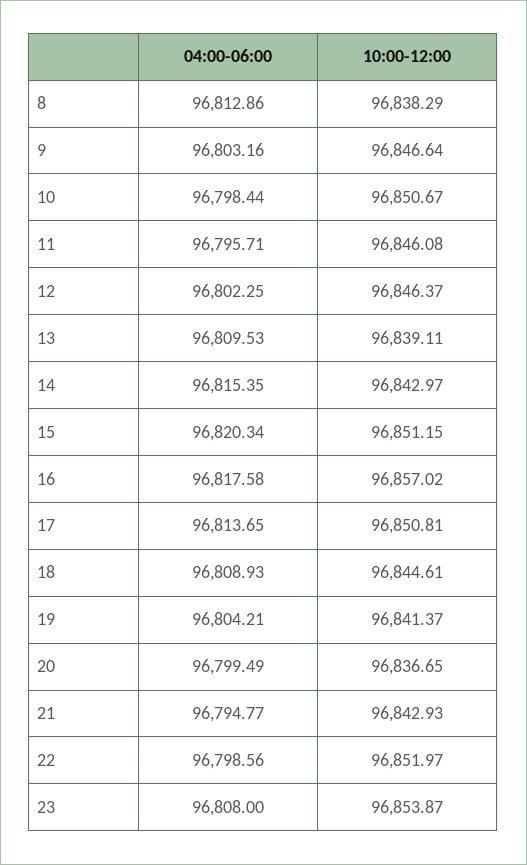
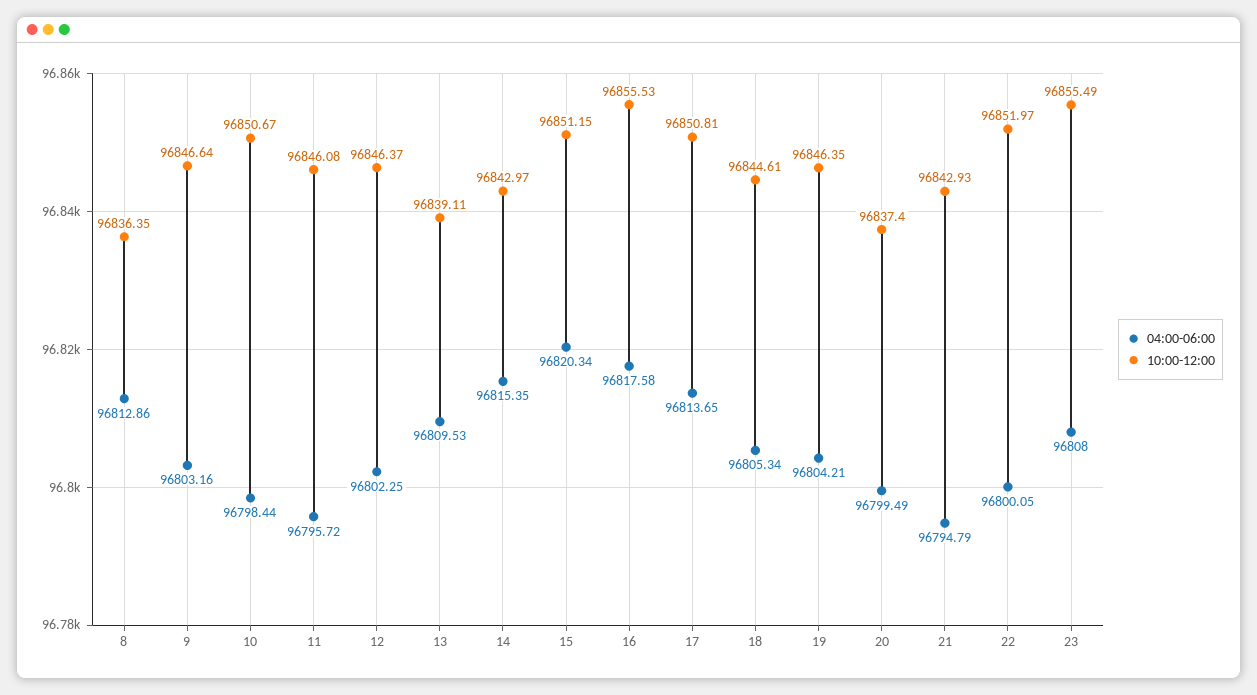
  {
    "04:00-06:00": {
      "8": 96812.86,
      "9": 96803.16,
      "10": 96798.44,
-     "11": 96795.71,
+     "11": 96795.72,
      "12": 96802.25,
      "13": 96809.53,
      "14": 96815.35,
      "15": 96820.34,
      "16": 96817.58,
      "17": 96813.65,
-     "18": 96808.93,
+     "18": 96805.34,
      "19": 96804.21,
      "20": 96799.49,
-     "21": 96794.77,
+     "21": 96794.79,
-     "22": 96798.56,
+     "22": 96800.05,
      "23": 96808
    },
    "10:00-12:00": {
-     "8": 96838.29,
+     "8": 96836.35,
      "9": 96846.64,
      "10": 96850.67,
      "11": 96846.08,
      "12": 96846.37,
      "13": 96839.11,
      "14": 96842.97,
      "15": 96851.15,
-     "16": 96857.02,
+     "16": 96855.53,
      "17": 96850.81,
      "18": 96844.61,
-     "19": 96841.37,
+     "19": 96846.35,
-     "20": 96836.65,
+     "20": 96837.4,
      "21": 96842.93,
      "22": 96851.97,
-     "23": 96853.87
+     "23": 96855.49
    }
  }

